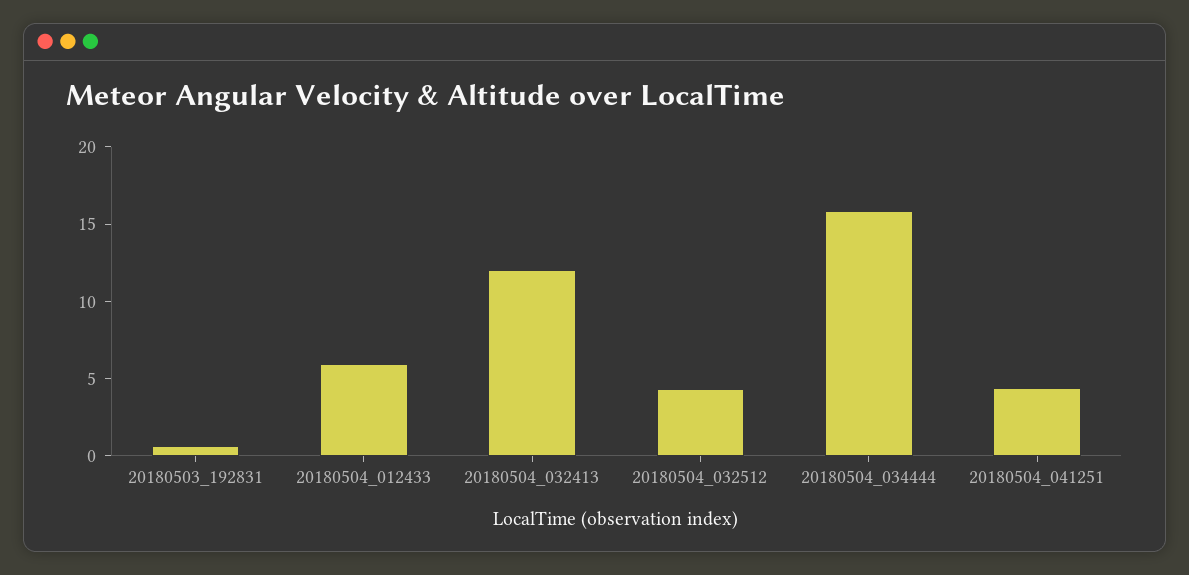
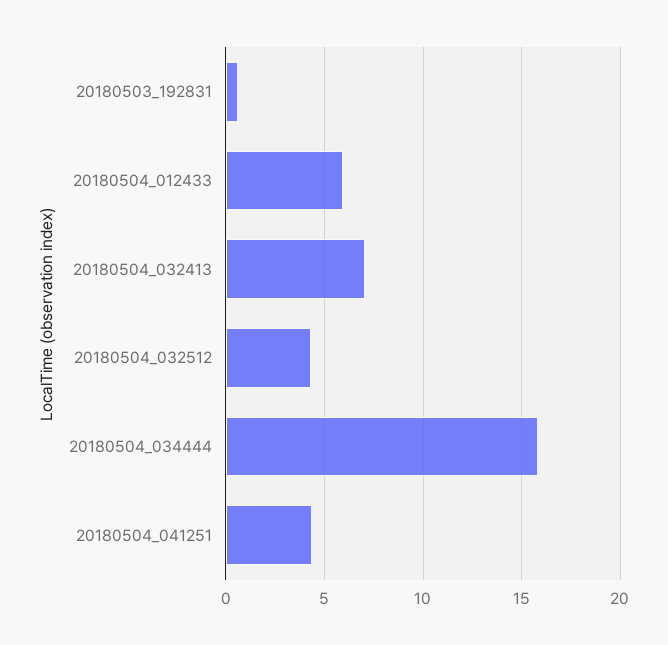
  {
    "20180503_192831": 0.5,
    "20180504_012433": 6,
-   "20180504_032413": 12,
+   "20180504_032413": 7,
    "20180504_032512": 4.5,
    "20180504_034444": 16,
    "20180504_041251": 4.5
  }

